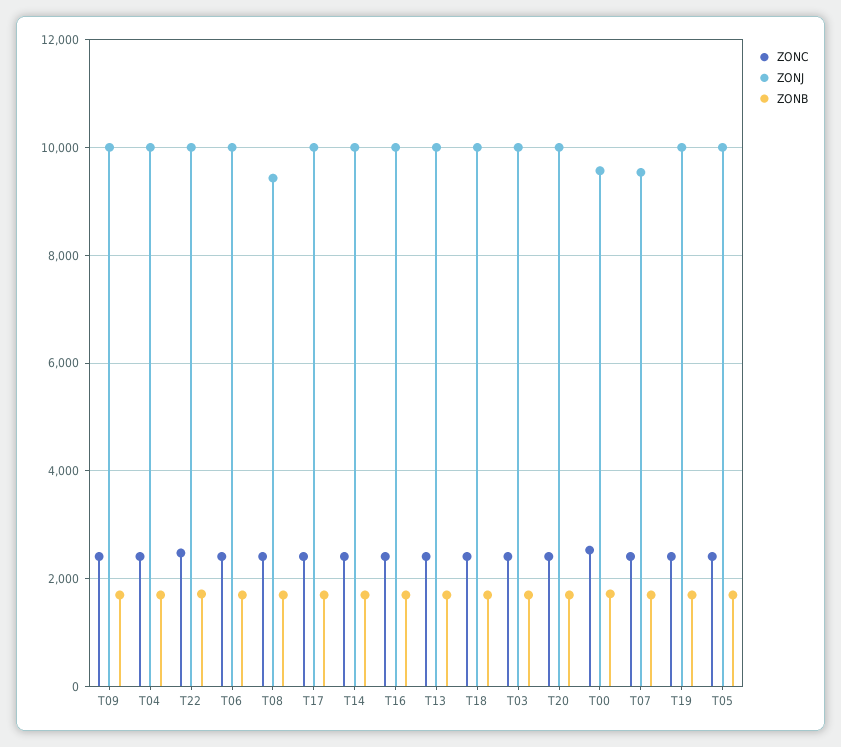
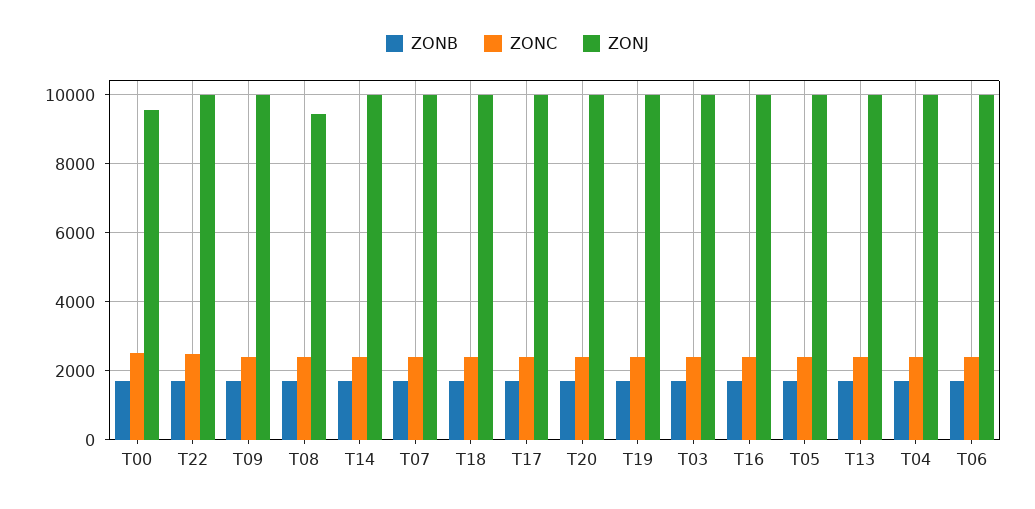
  {
    "ZONC": {
      "T09": 2400,
      "T04": 2400,
      "T22": 2400,
      "T06": 2400,
      "T08": 2400,
      "T17": 2400,
      "T14": 2400,
      "T16": 2400,
      "T13": 2400,
      "T18": 2400,
      "T03": 2400,
      "T20": 2400,
      "T00": 2600,
      "T07": 2400,
      "T19": 2400,
      "T05": 2400
    },
    "ZONJ": {
      "T09": 10000,
      "T04": 10000,
      "T22": 10000,
      "T06": 10000,
      "T08": 9400,
      "T17": 10000,
      "T14": 10000,
      "T16": 10000,
      "T13": 10000,
      "T18": 10000,
      "T03": 10000,
      "T20": 10000,
      "T00": 9600,
-     "T07": 9600,
+     "T07": 10000,
      "T19": 10000,
      "T05": 10000
    },
    "ZONB": {
      "T09": 1600,
      "T04": 1600,
      "T22": 1800,
      "T06": 1600,
      "T08": 1600,
      "T17": 1600,
      "T14": 1600,
      "T16": 1600,
      "T13": 1600,
      "T18": 1600,
      "T03": 1600,
      "T20": 1600,
      "T00": 1800,
      "T07": 1600,
      "T19": 1600,
      "T05": 1600
    }
  }

